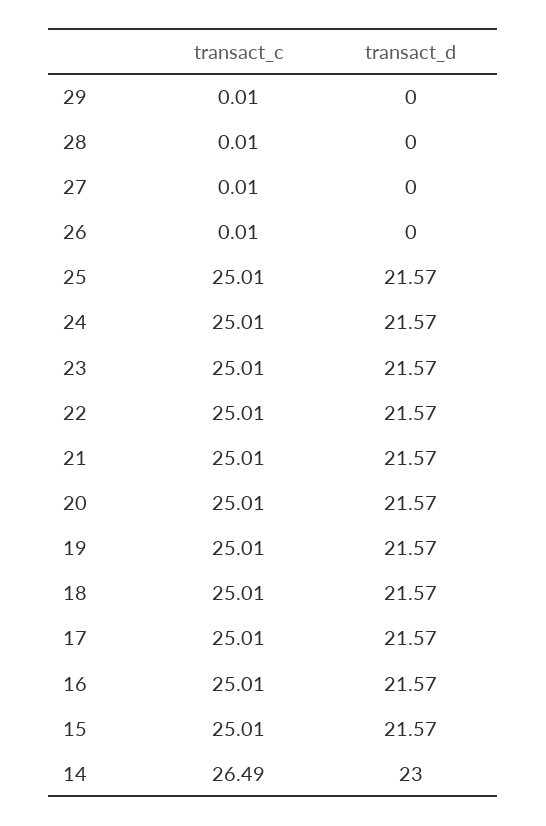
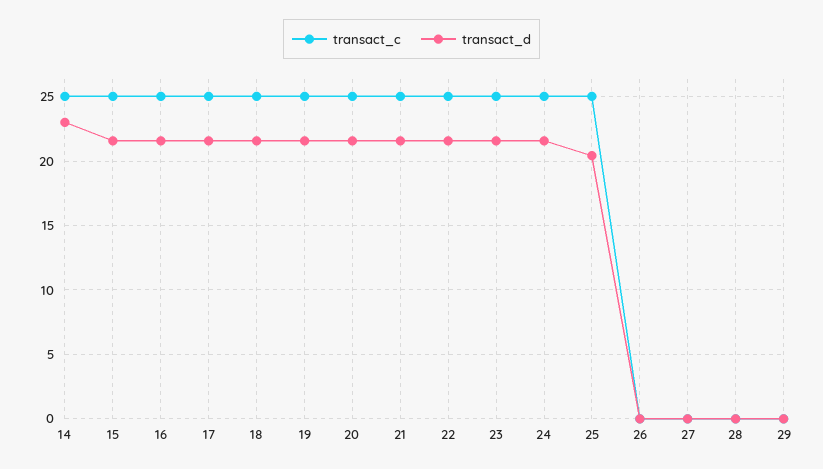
  {
    "transact_c": {
      "29": 0.01,
      "28": 0.01,
      "27": 0.01,
      "26": 0.01,
      "25": 25.01,
      "24": 25.01,
      "23": 25.01,
      "22": 25.01,
      "21": 25.01,
      "20": 25.01,
      "19": 25.01,
      "18": 25.01,
      "17": 25.01,
      "16": 25.01,
      "15": 25.01,
-     "14": 26.49
+     "14": 25
    },
    "transact_d": {
      "29": 0,
      "28": 0,
      "27": 0,
      "26": 0,
-     "25": 21.57,
+     "25": 20.5,
      "24": 21.57,
      "23": 21.57,
      "22": 21.57,
      "21": 21.57,
      "20": 21.57,
      "19": 21.57,
      "18": 21.57,
      "17": 21.57,
      "16": 21.57,
      "15": 21.57,
      "14": 23
    }
  }

